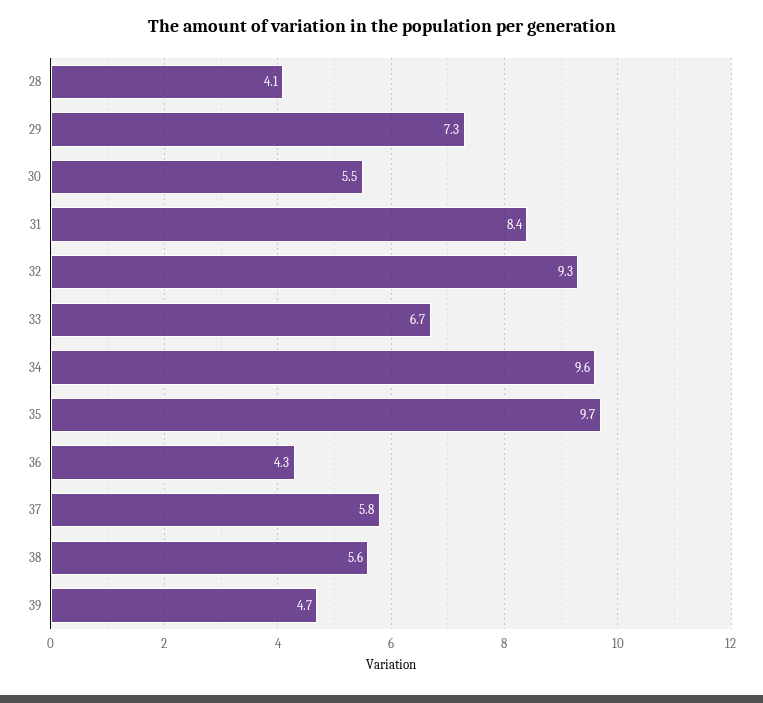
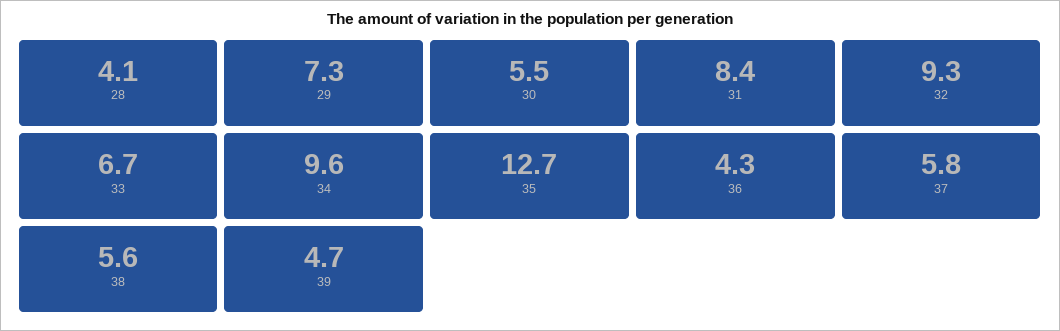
  {
    "28": 4.1,
    "29": 7.3,
    "30": 5.5,
    "31": 8.4,
    "32": 9.3,
    "33": 6.7,
    "34": 9.6,
-   "35": 9.7,
+   "35": 12.7,
    "36": 4.3,
    "37": 5.8,
    "38": 5.6,
    "39": 4.7
  }

